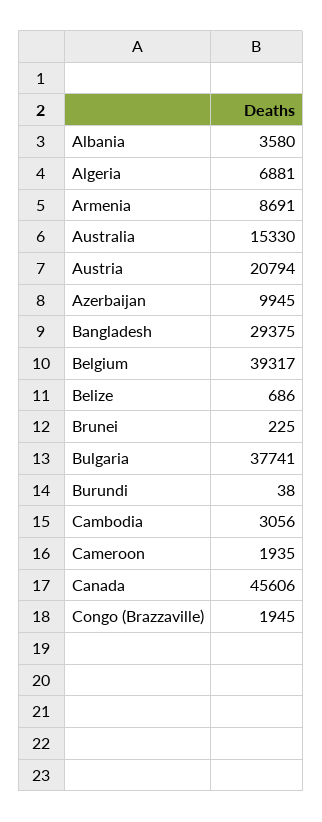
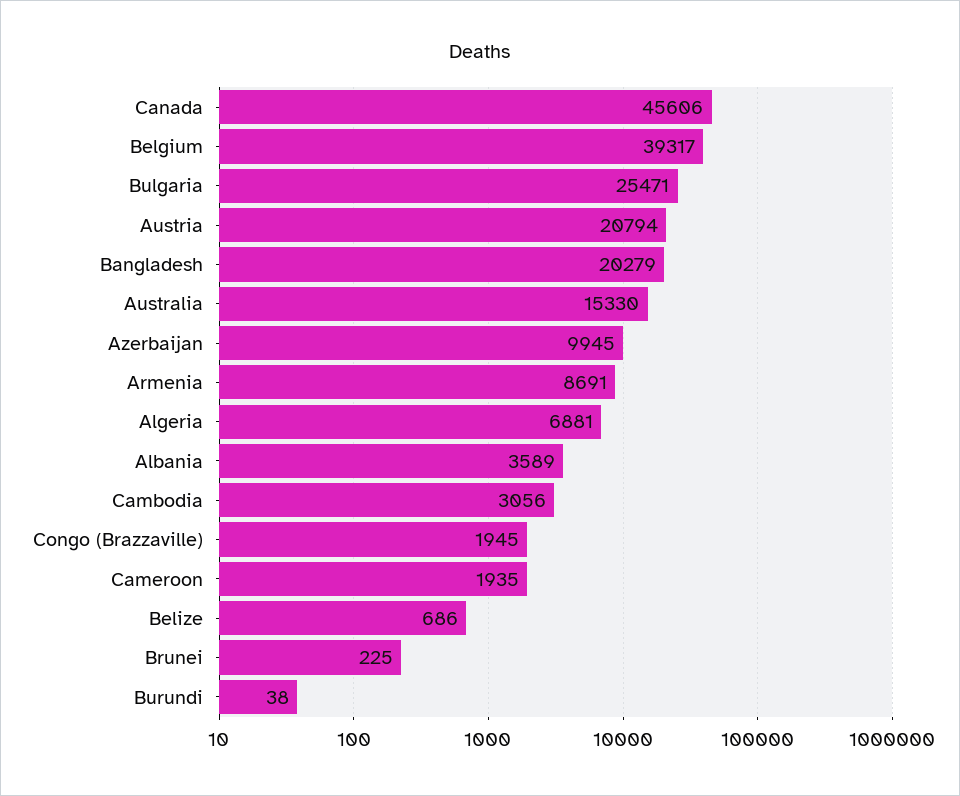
  {
-   "Albania": 3580,
+   "Albania": 3589,
    "Algeria": 6881,
    "Armenia": 8691,
    "Australia": 15330,
    "Austria": 20794,
    "Azerbaijan": 9945,
-   "Bangladesh": 29375,
+   "Bangladesh": 20279,
    "Belgium": 39317,
    "Belize": 686,
    "Brunei": 225,
-   "Bulgaria": 37741,
+   "Bulgaria": 25471,
    "Burundi": 38,
    "Cambodia": 3056,
    "Cameroon": 1935,
    "Canada": 45606,
    "Congo (Brazzaville)": 1945
  }

